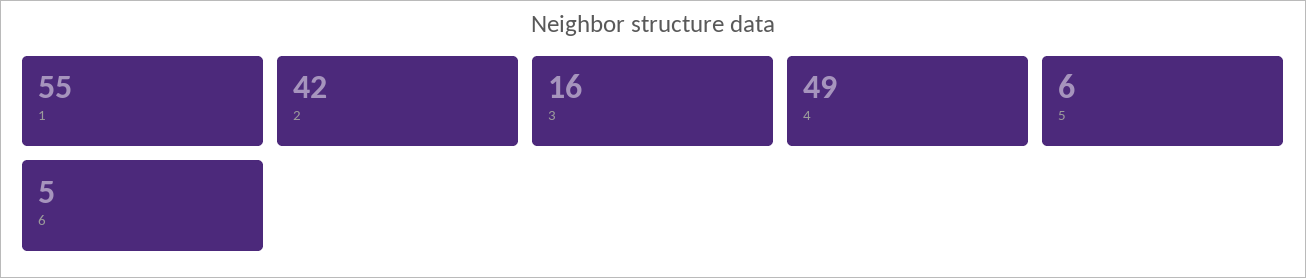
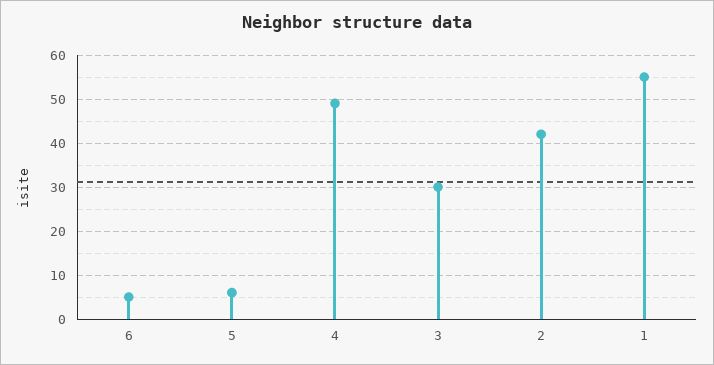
  {
    "1": 55,
    "2": 42,
-   "3": 16,
+   "3": 30,
    "4": 49,
    "5": 6,
    "6": 5
  }

